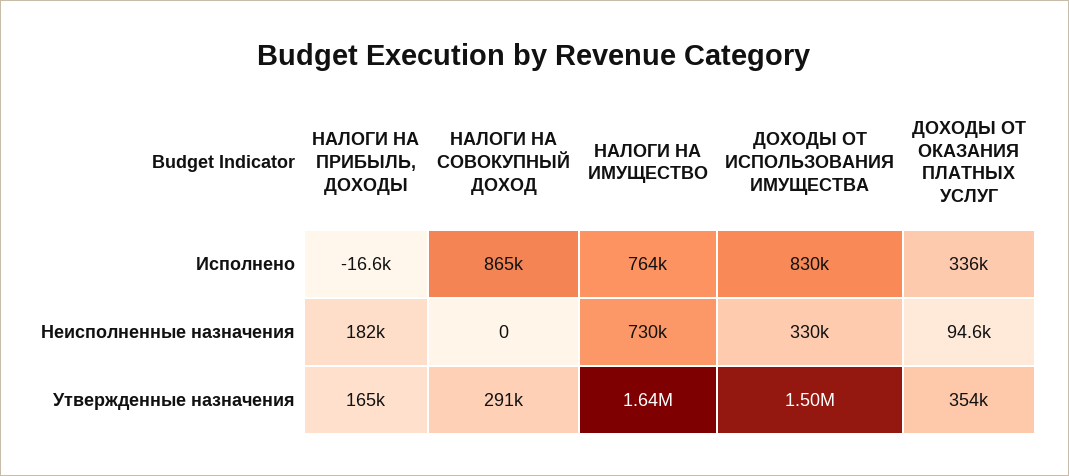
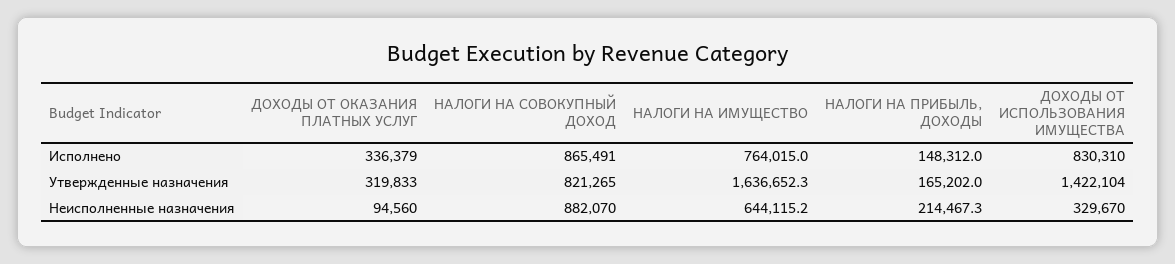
  {
    "НАЛОГИ НА ПРИБЫЛЬ, ДОХОДЫ": {
-     "Исполнено": -16600,
+     "Исполнено": 148312,
-     "Неисполненные назначения": 182000,
+     "Неисполненные назначения": 214467.3,
      "Утвержденные назначения": 165202
    },
    "НАЛОГИ НА СОВОКУПНЫЙ ДОХОД": {
      "Исполнено": 865491,
-     "Неисполненные назначения": 0,
+     "Неисполненные назначения": 882070,
-     "Утвержденные назначения": 291000
+     "Утвержденные назначения": 821265
    },
    "НАЛОГИ НА ИМУЩЕСТВО": {
      "Исполнено": 764015,
-     "Неисполненные назначения": 730000,
+     "Неисполненные назначения": 644115.2,
      "Утвержденные назначения": 1636652.3
    },
    "ДОХОДЫ ОТ ИСПОЛЬЗОВАНИЯ ИМУЩЕСТВА": {
      "Исполнено": 830310,
      "Неисполненные назначения": 329670,
-     "Утвержденные назначения": 1500000
+     "Утвержденные назначения": 1422104
    },
    "ДОХОДЫ ОТ ОКАЗАНИЯ ПЛАТНЫХ УСЛУГ": {
      "Исполнено": 336379,
      "Неисполненные назначения": 94560,
-     "Утвержденные назначения": 354000
+     "Утвержденные назначения": 319833
    }
  }

